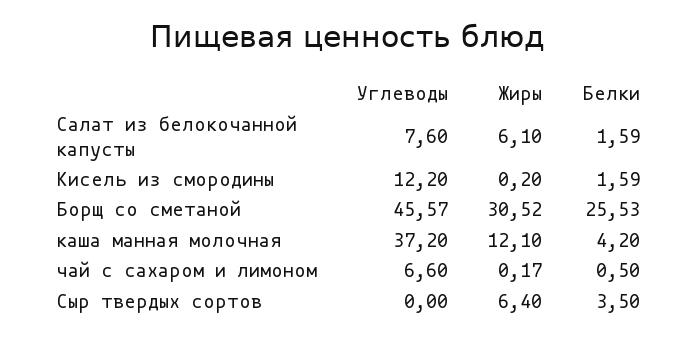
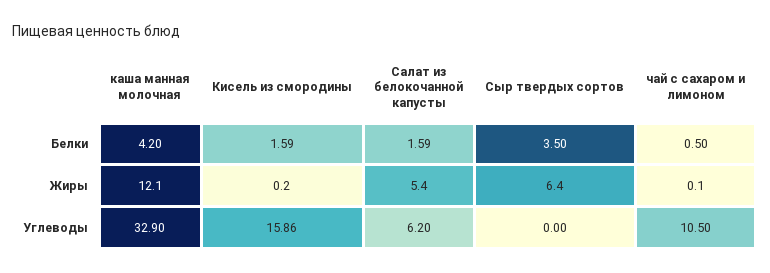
  {
    "Углеводы": {
-     "Салат из белокочанной капусты": 7.6,
+     "Салат из белокочанной капусты": 6.2,
-     "Кисель из смородины": 12.2,
+     "Кисель из смородины": 15.86,
-     "Борщ со сметаной": 45.57,
-     "каша манная молочная": 37.2,
+     "каша манная молочная": 32.9,
-     "чай с сахаром и лимоном": 6.6,
+     "чай с сахаром и лимоном": 10.5,
      "Сыр твердых сортов": 0
    },
    "Жиры": {
-     "Салат из белокочанной капусты": 6.1,
+     "Салат из белокочанной капусты": 5.4,
      "Кисель из смородины": 0.2,
-     "Борщ со сметаной": 30.52,
      "каша манная молочная": 12.1,
-     "чай с сахаром и лимоном": 0.17,
+     "чай с сахаром и лимоном": 0.1,
      "Сыр твердых сортов": 6.4
    },
    "Белки": {
      "Салат из белокочанной капусты": 1.59,
      "Кисель из смородины": 1.59,
-     "Борщ со сметаной": 25.53,
      "каша манная молочная": 4.2,
      "чай с сахаром и лимоном": 0.5,
      "Сыр твердых сортов": 3.5
    }
  }

